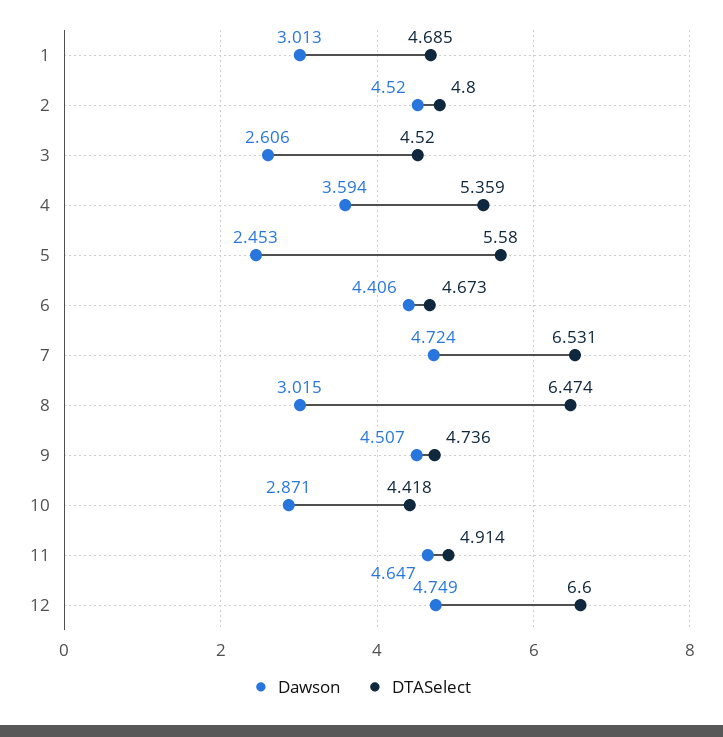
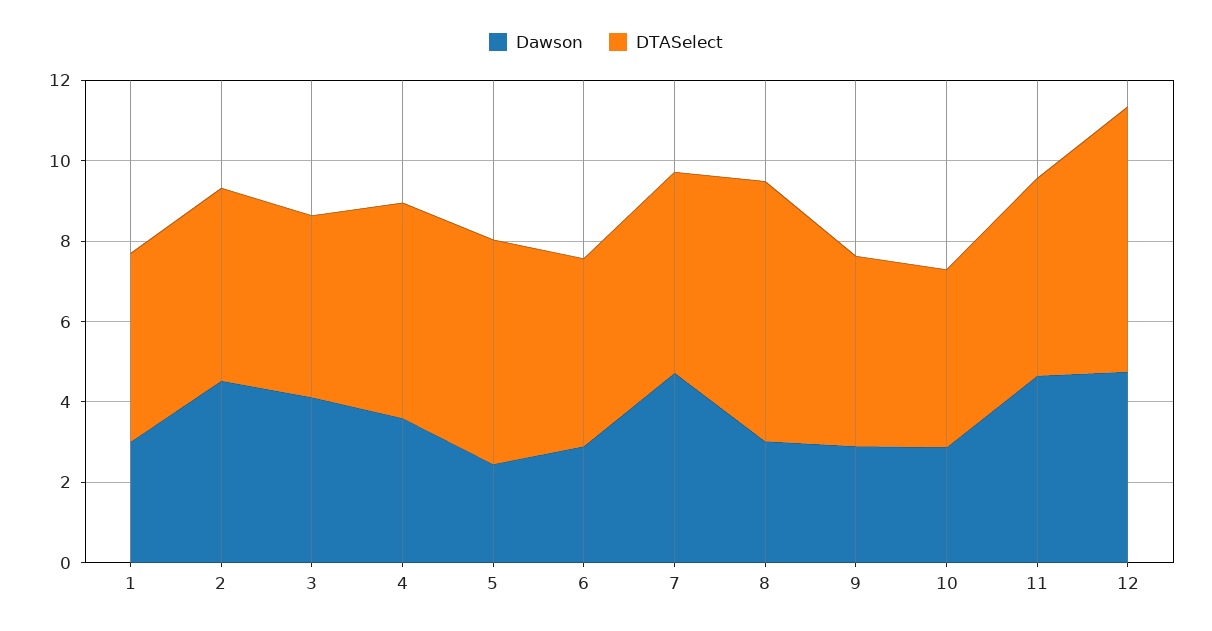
  {
    "Dawson": {
      "1": 3.013,
      "2": 4.52,
-     "3": 2.606,
+     "3": 4,
      "4": 3.594,
      "5": 2.453,
-     "6": 4.406,
+     "6": 3,
      "7": 4.724,
      "8": 3.015,
-     "9": 4.507,
+     "9": 3,
      "10": 2.871,
      "11": 4.647,
      "12": 4.749
    },
    "DTASelect": {
      "1": 4.685,
      "2": 4.8,
      "3": 4.52,
      "4": 5.359,
      "5": 5.58,
      "6": 4.673,
-     "7": 6.531,
+     "7": 5,
      "8": 6.474,
      "9": 4.736,
      "10": 4.418,
      "11": 4.914,
      "12": 6.6
    }
  }

